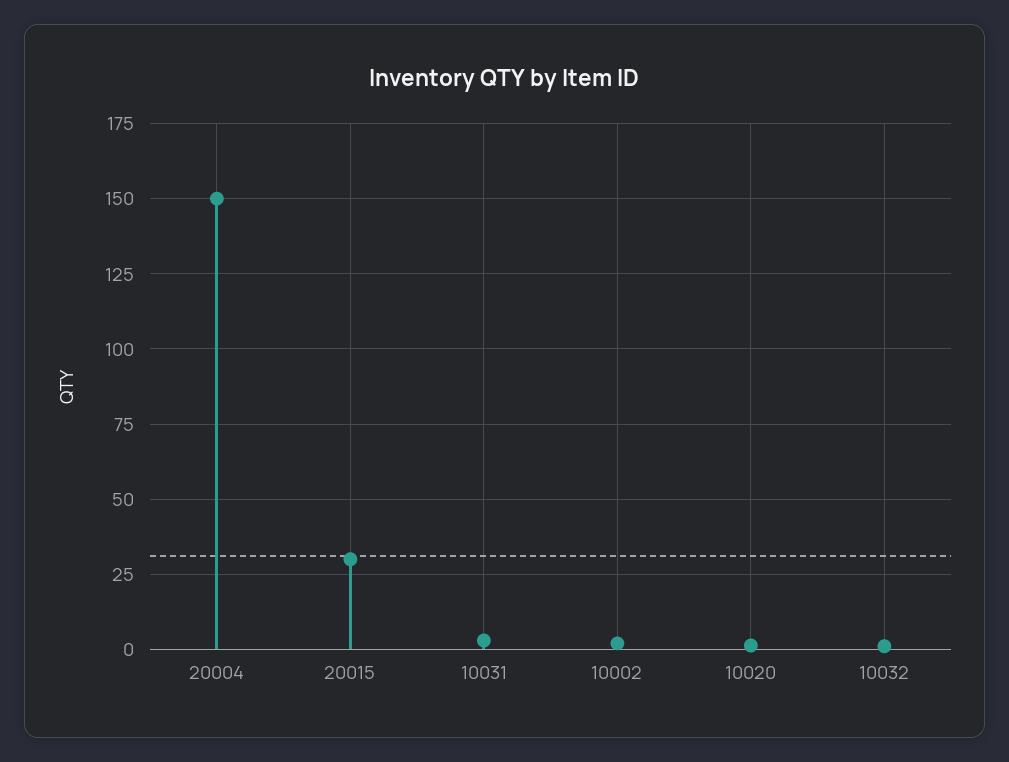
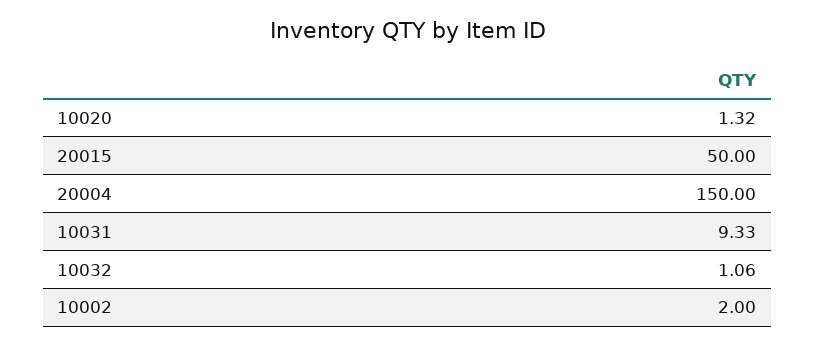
  {
    "20004": 150,
-   "20015": 30,
+   "20015": 50,
-   "10031": 2.5,
+   "10031": 9.33,
    "10002": 2,
    "10020": 1.32,
    "10032": 1.06
  }

